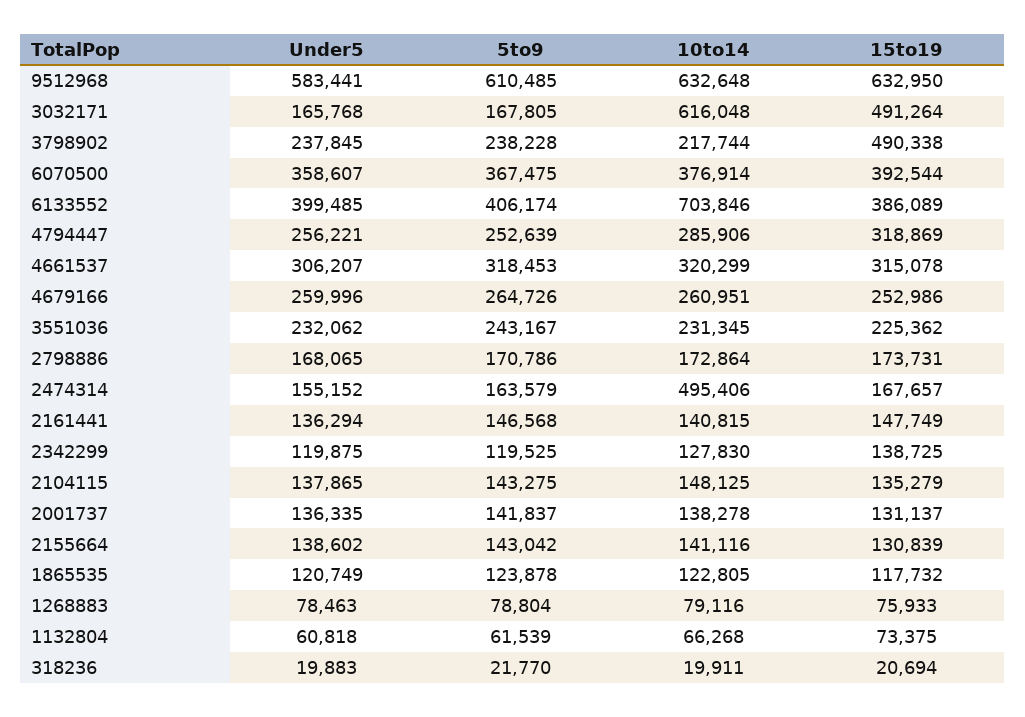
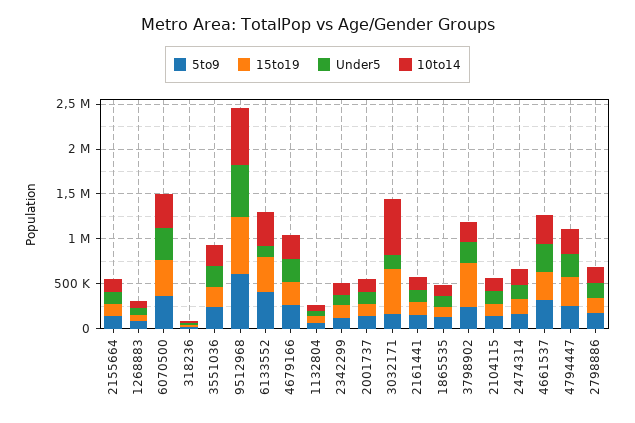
  {
    "Under5": {
      "9512968": 583441,
      "3032171": 165768,
      "3798902": 237845,
      "6070500": 358607,
-     "6133552": 399485,
+     "6133552": 100000,
      "4794447": 256221,
      "4661537": 306207,
      "4679166": 259996,
      "3551036": 232062,
      "2798886": 168065,
      "2474314": 155152,
      "2161441": 136294,
      "2342299": 119875,
      "2104115": 137865,
      "2001737": 136335,
      "2155664": 138602,
      "1865535": 120749,
      "1268883": 78463,
      "1132804": 60818,
      "318236": 19883
    },
    "5to9": {
      "9512968": 610485,
      "3032171": 167805,
      "3798902": 238228,
      "6070500": 367475,
      "6133552": 406174,
      "4794447": 252639,
      "4661537": 318453,
      "4679166": 264726,
      "3551036": 243167,
      "2798886": 170786,
      "2474314": 163579,
      "2161441": 146568,
      "2342299": 119525,
      "2104115": 143275,
      "2001737": 141837,
      "2155664": 143042,
      "1865535": 123878,
      "1268883": 78804,
      "1132804": 61539,
      "318236": 21770
    },
    "10to14": {
      "9512968": 632648,
      "3032171": 616048,
      "3798902": 217744,
      "6070500": 376914,
-     "6133552": 703846,
+     "6133552": 400000,
      "4794447": 285906,
      "4661537": 320299,
      "4679166": 260951,
      "3551036": 231345,
      "2798886": 172864,
-     "2474314": 495406,
+     "2474314": 200000,
      "2161441": 140815,
      "2342299": 127830,
      "2104115": 148125,
      "2001737": 138278,
      "2155664": 141116,
      "1865535": 122805,
      "1268883": 79116,
      "1132804": 66268,
      "318236": 19911
    },
    "15to19": {
      "9512968": 632950,
      "3032171": 491264,
      "3798902": 490338,
      "6070500": 392544,
      "6133552": 386089,
      "4794447": 318869,
      "4661537": 315078,
      "4679166": 252986,
      "3551036": 225362,
      "2798886": 173731,
      "2474314": 167657,
      "2161441": 147749,
      "2342299": 138725,
      "2104115": 135279,
      "2001737": 131137,
      "2155664": 130839,
      "1865535": 117732,
      "1268883": 75933,
      "1132804": 73375,
      "318236": 20694
    }
  }

